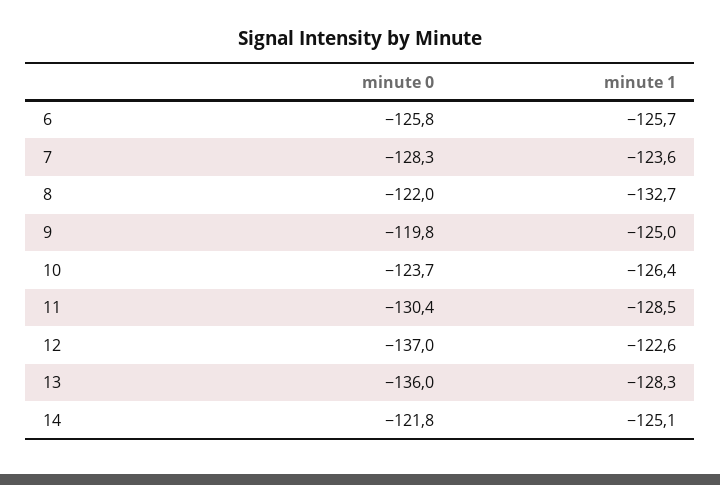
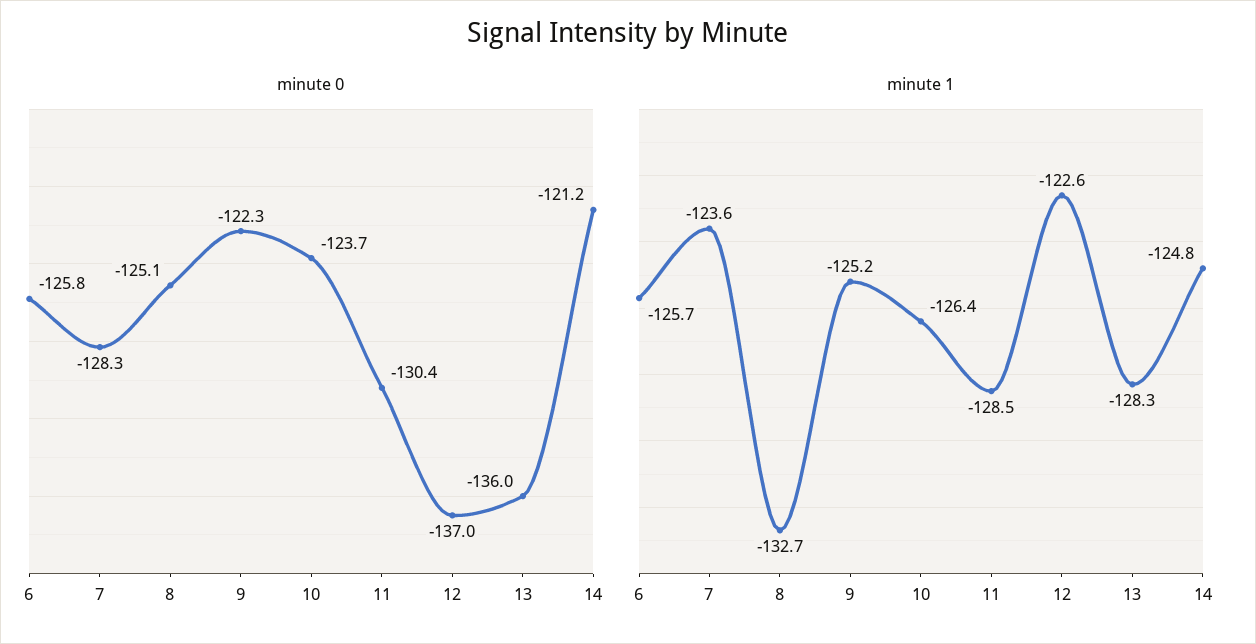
  {
    "minute 0": {
      "6": -125.8,
      "7": -128.3,
-     "8": -122,
+     "8": -125.1,
-     "9": -119.8,
+     "9": -122.3,
      "10": -123.7,
      "11": -130.4,
      "12": -137,
      "13": -136,
-     "14": -121.8
+     "14": -121.2
    },
    "minute 1": {
      "6": -125.7,
      "7": -123.6,
      "8": -132.7,
-     "9": -125,
+     "9": -125.2,
      "10": -126.4,
      "11": -128.5,
      "12": -122.6,
      "13": -128.3,
-     "14": -125.1
+     "14": -124.8
    }
  }

